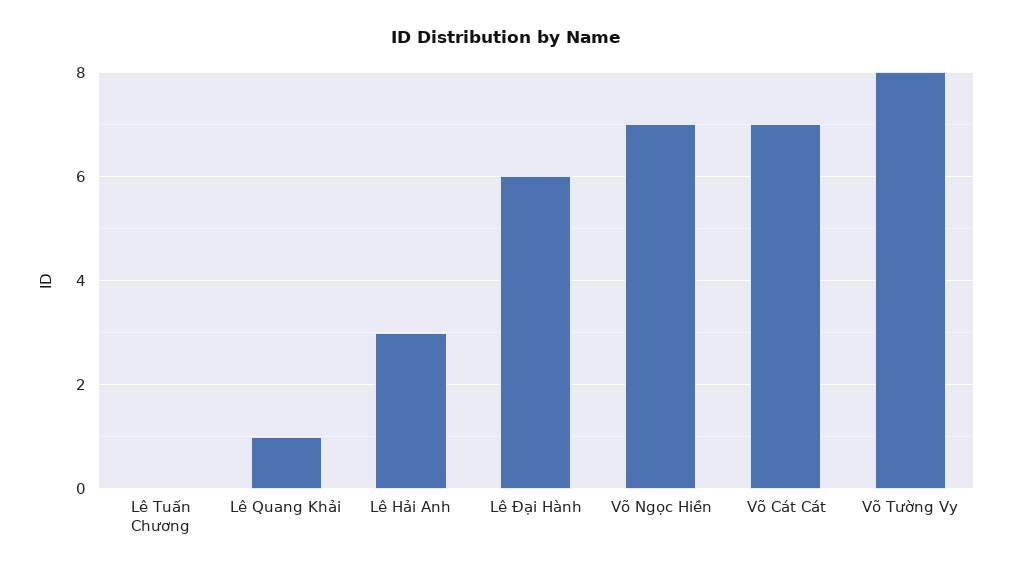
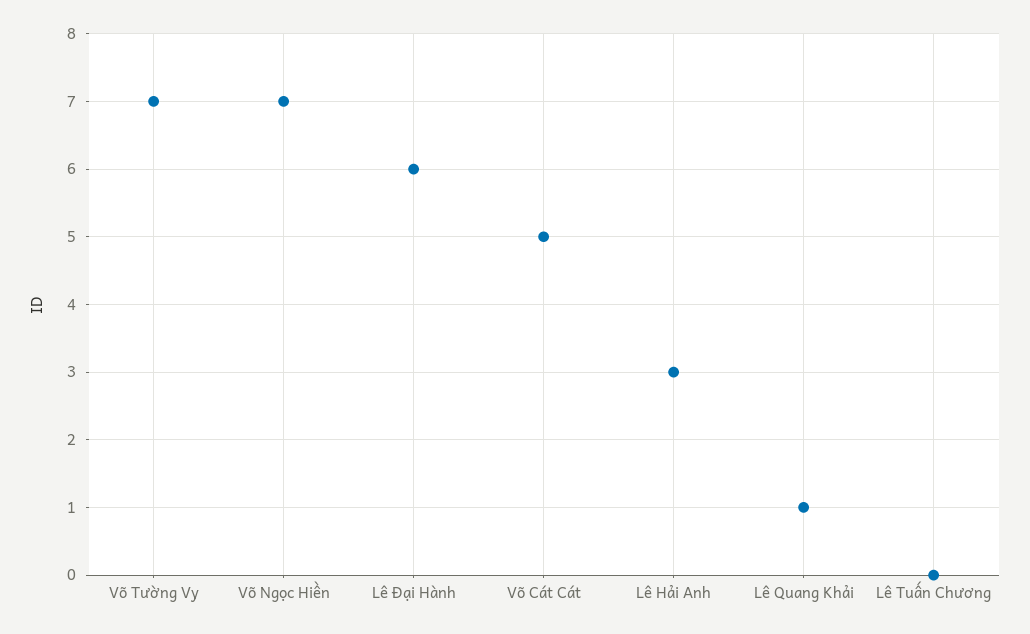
  {
    "Lê Tuấn Chương": 0,
    "Lê Quang Khải": 1,
    "Lê Hải Anh": 3,
    "Lê Ðại Hành": 6,
    "Võ Ngọc Hiền": 7,
-   "Võ Cát Cát": 7,
+   "Võ Cát Cát": 5,
-   "Võ Tường Vy": 8
+   "Võ Tường Vy": 7
  }

